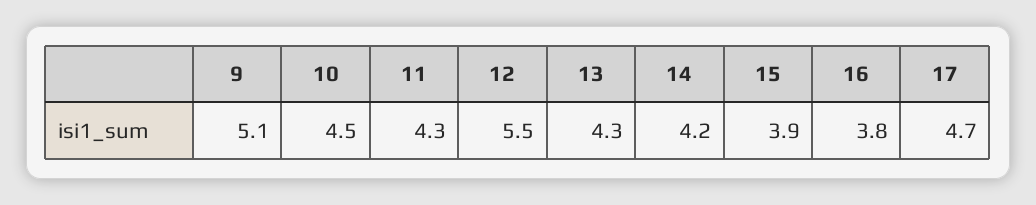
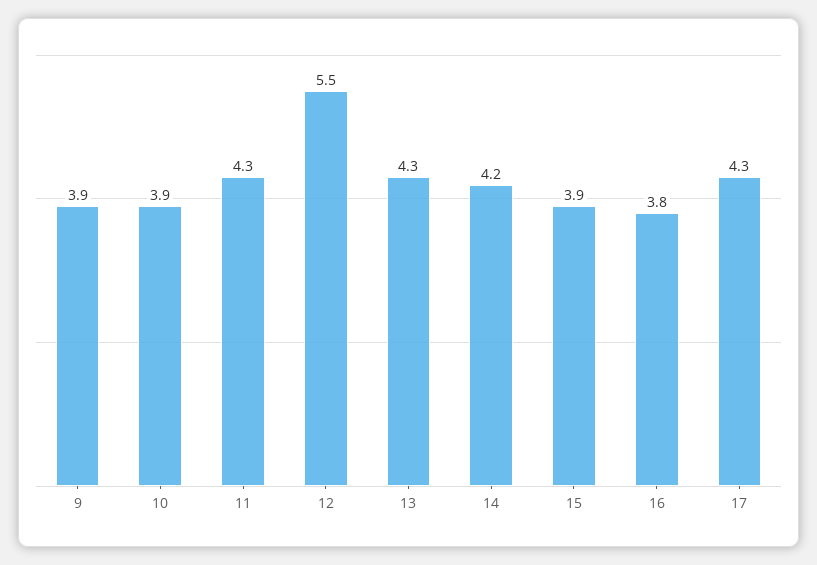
  {
-   "9": 5.1,
+   "9": 3.9,
-   "10": 4.5,
+   "10": 3.9,
    "11": 4.3,
    "12": 5.5,
    "13": 4.3,
    "14": 4.2,
    "15": 3.9,
    "16": 3.8,
-   "17": 4.7
+   "17": 4.3
  }

